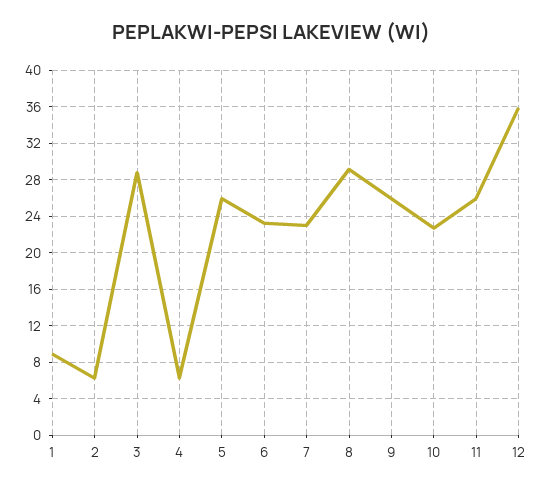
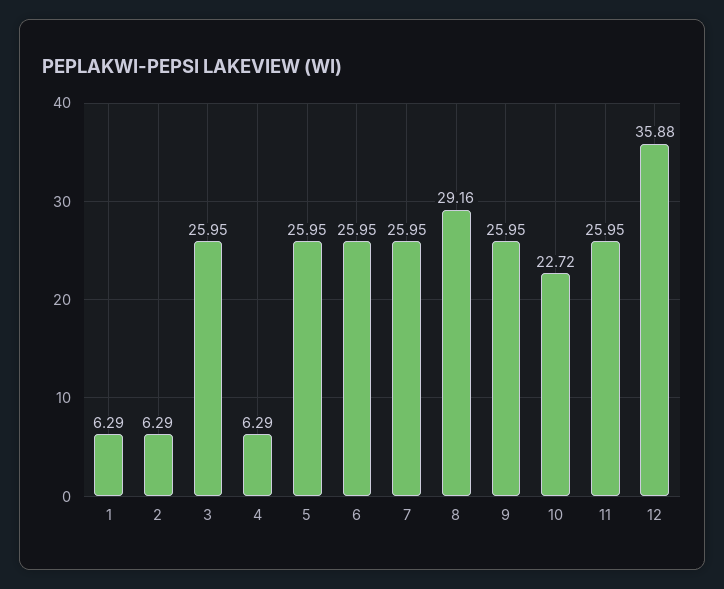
  {
-   "1": 9,
+   "1": 6.29,
    "2": 6.29,
-   "3": 29,
+   "3": 25.95,
    "4": 6.29,
    "5": 25.95,
-   "6": 23,
+   "6": 25.95,
-   "7": 23,
+   "7": 25.95,
    "8": 29.16,
    "9": 25.95,
    "10": 22.72,
    "11": 25.95,
    "12": 35.88
  }

